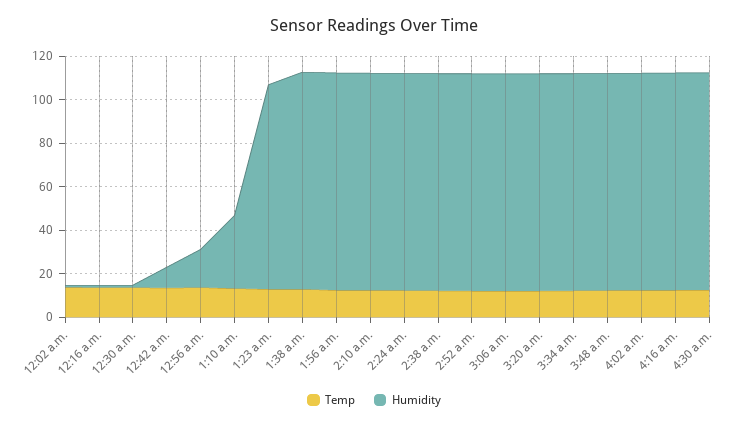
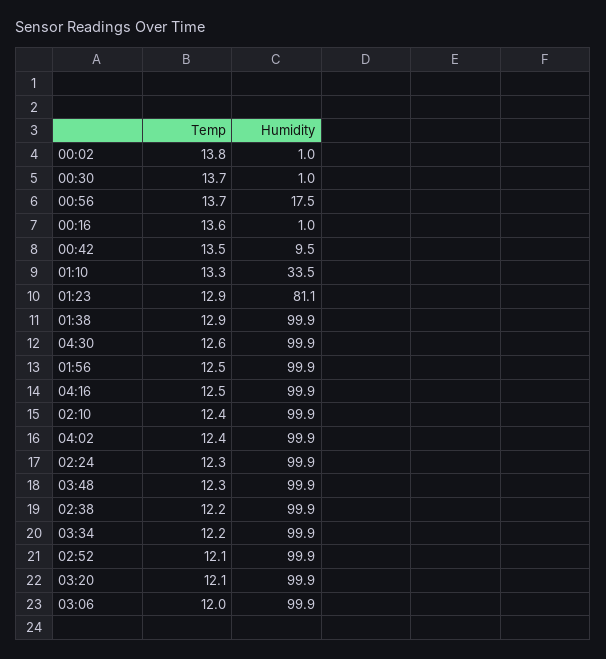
  {
    "Temp": {
      "12:02 a.m.": 13.8,
      "12:16 a.m.": 13.6,
      "12:30 a.m.": 13.7,
      "12:42 a.m.": 13.5,
      "12:56 a.m.": 13.7,
      "1:10 a.m.": 13.3,
      "1:23 a.m.": 12.9,
      "1:38 a.m.": 12.9,
      "1:56 a.m.": 12.5,
      "2:10 a.m.": 12.4,
      "2:24 a.m.": 12.3,
      "2:38 a.m.": 12.2,
      "2:52 a.m.": 12.1,
      "3:06 a.m.": 12,
      "3:20 a.m.": 12.1,
      "3:34 a.m.": 12.2,
      "3:48 a.m.": 12.3,
      "4:02 a.m.": 12.4,
      "4:16 a.m.": 12.5,
      "4:30 a.m.": 12.6
    },
    "Humidity": {
      "12:02 a.m.": 1,
      "12:16 a.m.": 1,
      "12:30 a.m.": 1,
      "12:42 a.m.": 9.5,
      "12:56 a.m.": 17.5,
      "1:10 a.m.": 33.5,
-     "1:23 a.m.": 95,
+     "1:23 a.m.": 81.1,
      "1:38 a.m.": 99.9,
      "1:56 a.m.": 99.9,
      "2:10 a.m.": 99.9,
      "2:24 a.m.": 99.9,
      "2:38 a.m.": 99.9,
      "2:52 a.m.": 99.9,
      "3:06 a.m.": 99.9,
      "3:20 a.m.": 99.9,
      "3:34 a.m.": 99.9,
      "3:48 a.m.": 99.9,
      "4:02 a.m.": 99.9,
      "4:16 a.m.": 99.9,
      "4:30 a.m.": 99.9
    }
  }

